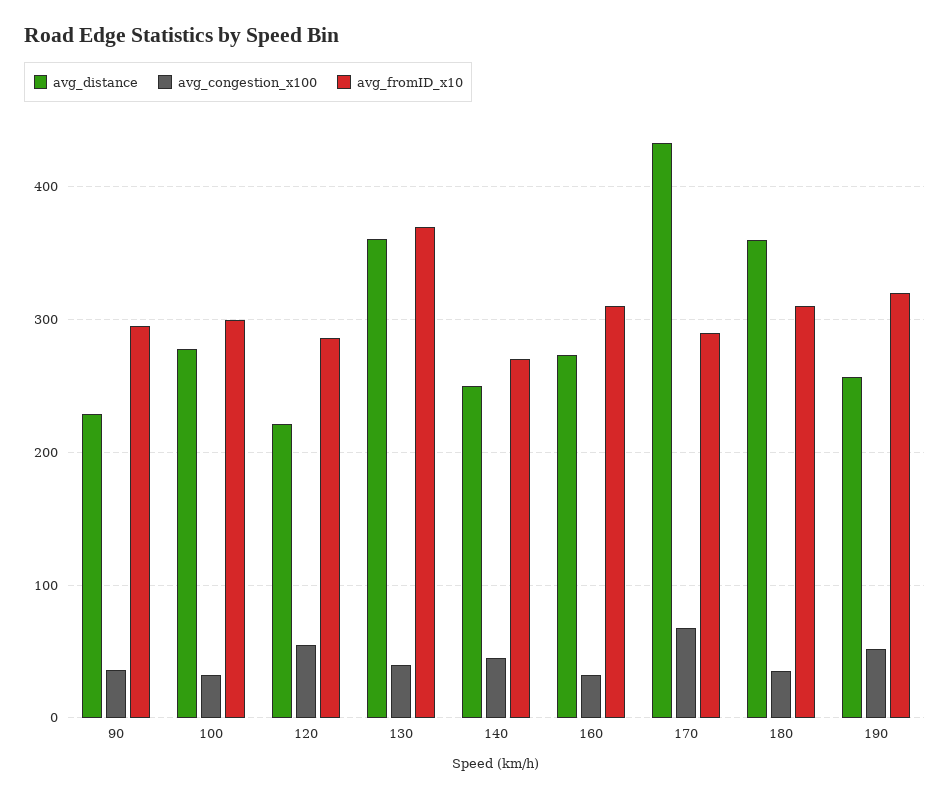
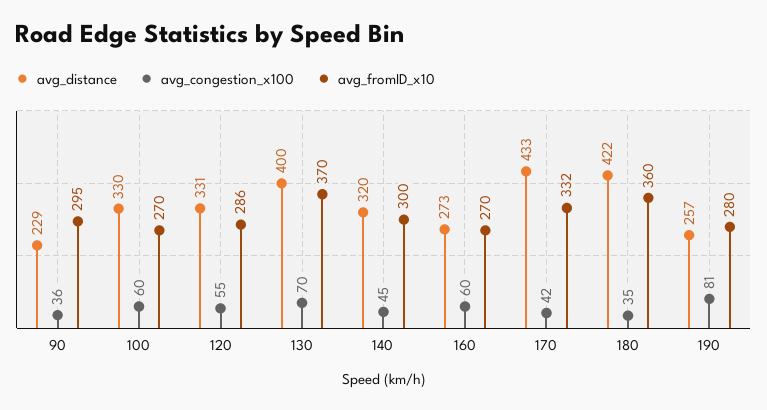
  {
    "avg_distance": {
      "90": 229,
-     "100": 280,
+     "100": 330,
-     "120": 220,
+     "120": 331,
-     "130": 360,
+     "130": 400,
-     "140": 250,
+     "140": 320,
      "160": 273,
      "170": 433,
-     "180": 360,
+     "180": 422,
      "190": 257
    },
    "avg_congestion_x100": {
      "90": 36,
-     "100": 30,
+     "100": 60,
      "120": 55,
-     "130": 40,
+     "130": 70,
      "140": 45,
-     "160": 30,
+     "160": 60,
-     "170": 70,
+     "170": 42,
      "180": 35,
-     "190": 50
+     "190": 81
    },
    "avg_fromID_x10": {
      "90": 295,
-     "100": 300,
+     "100": 270,
      "120": 286,
      "130": 370,
-     "140": 270,
+     "140": 300,
-     "160": 310,
+     "160": 270,
-     "170": 290,
+     "170": 332,
-     "180": 310,
+     "180": 360,
-     "190": 320
+     "190": 280
    }
  }

